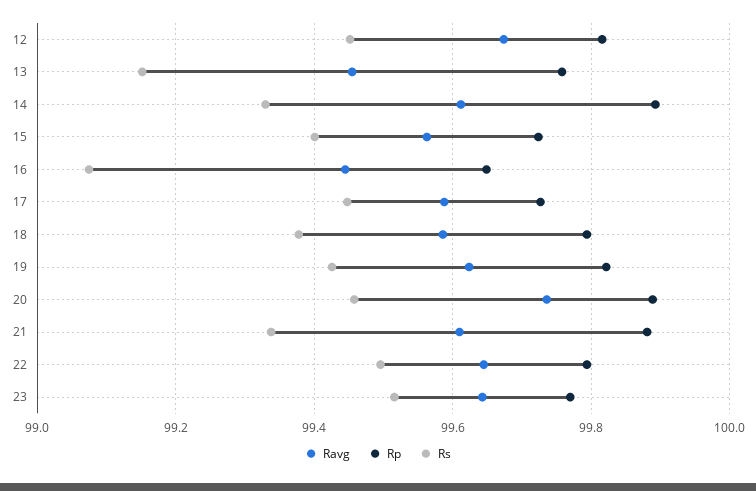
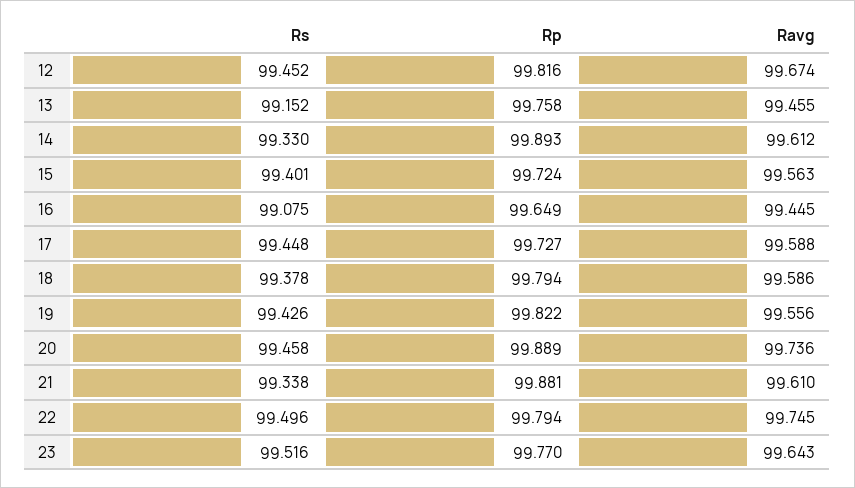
  {
    "Ravg": {
      "12": 99.674,
      "13": 99.455,
      "14": 99.612,
      "15": 99.563,
      "16": 99.445,
      "17": 99.588,
      "18": 99.586,
-     "19": 99.62,
+     "19": 99.556,
      "20": 99.736,
      "21": 99.61,
-     "22": 99.64,
+     "22": 99.745,
      "23": 99.643
    },
    "Rp": {
      "12": 99.816,
      "13": 99.758,
      "14": 99.893,
      "15": 99.724,
      "16": 99.649,
      "17": 99.727,
      "18": 99.794,
      "19": 99.822,
      "20": 99.889,
      "21": 99.881,
      "22": 99.794,
      "23": 99.77
    },
    "Rs": {
      "12": 99.452,
      "13": 99.152,
      "14": 99.33,
      "15": 99.401,
      "16": 99.075,
      "17": 99.448,
      "18": 99.378,
      "19": 99.426,
      "20": 99.458,
      "21": 99.338,
      "22": 99.496,
      "23": 99.516
    }
  }

